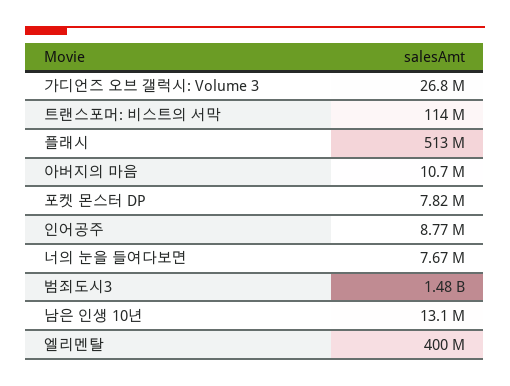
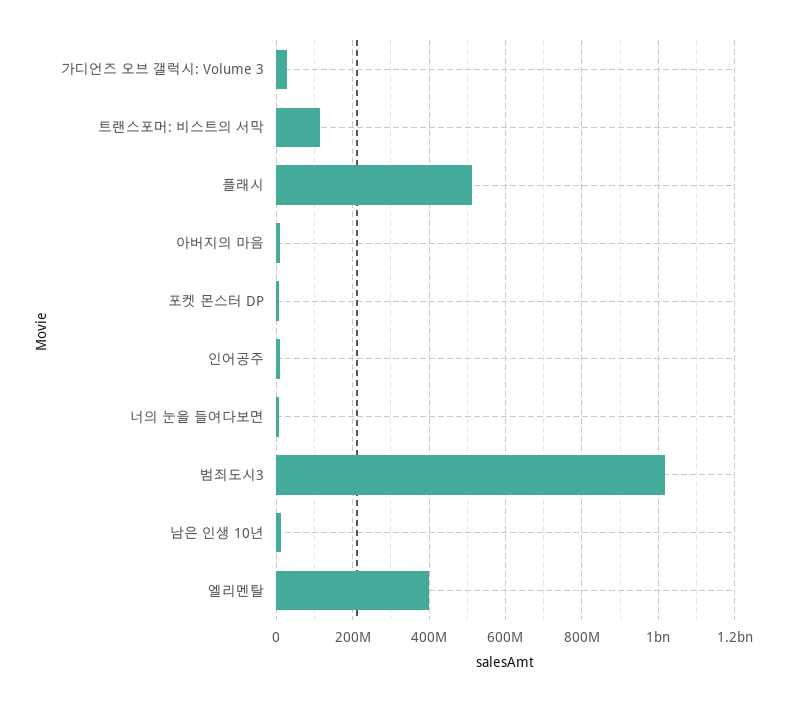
  {
    "가디언즈 오브 갤럭시: Volume 3": 26800000,
    "트랜스포머: 비스트의 서막": 114000000,
    "플래시": 513000000,
    "아버지의 마음": 10700000,
    "포켓 몬스터 DP": 7820000,
    "인어공주": 8770000,
    "너의 눈을 들여다보면": 7670000,
-   "범죄도시3": 1480000000,
+   "범죄도시3": 1020000000,
    "남은 인생 10년": 13100000,
    "엘리멘탈": 400000000
  }

